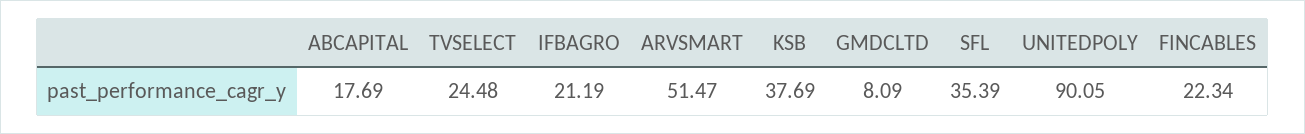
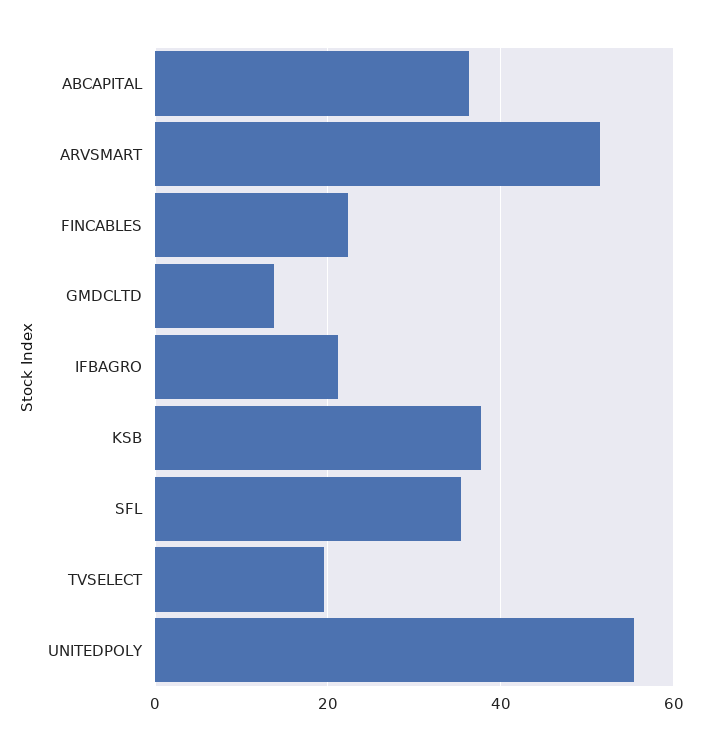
  {
-   "ABCAPITAL": 17.69,
+   "ABCAPITAL": 36,
-   "TVSELECT": 24.48,
+   "TVSELECT": 20,
    "IFBAGRO": 21.19,
    "ARVSMART": 51.47,
    "KSB": 37.69,
-   "GMDCLTD": 8.09,
+   "GMDCLTD": 14,
    "SFL": 35.39,
-   "UNITEDPOLY": 90.05,
+   "UNITEDPOLY": 56,
    "FINCABLES": 22.34
  }

